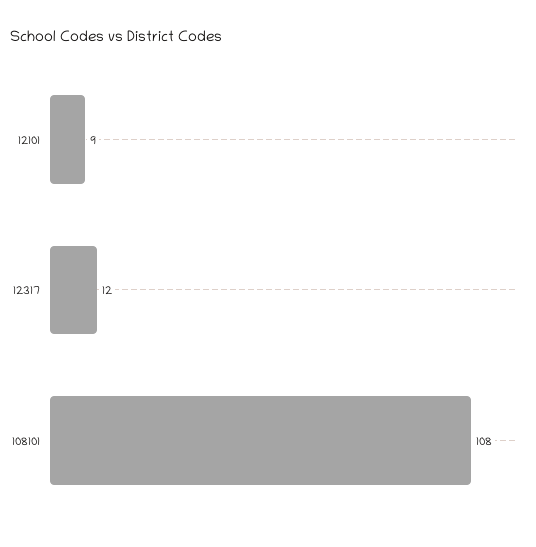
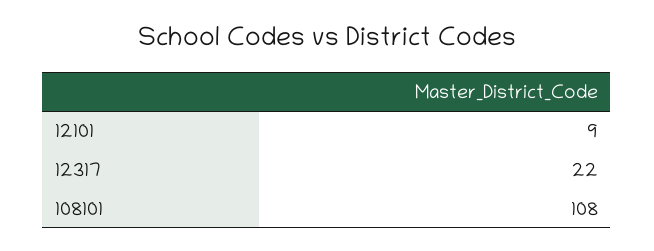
  {
    "12101": 9,
-   "12317": 12,
+   "12317": 22,
    "108101": 108
  }

